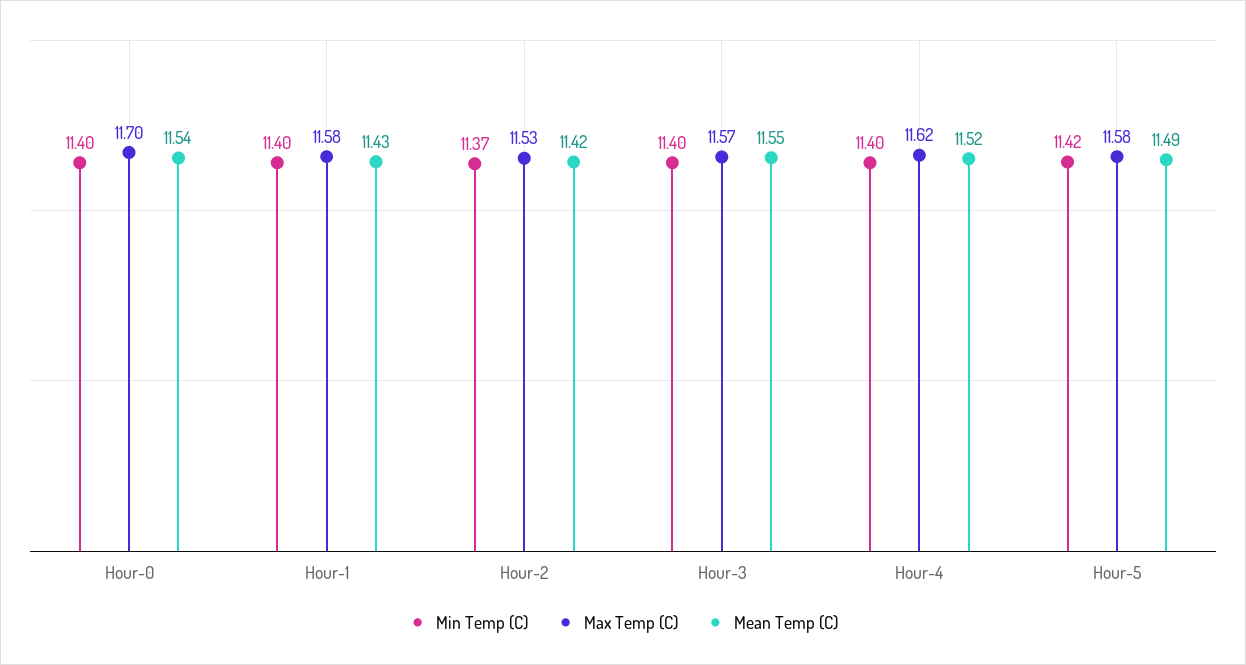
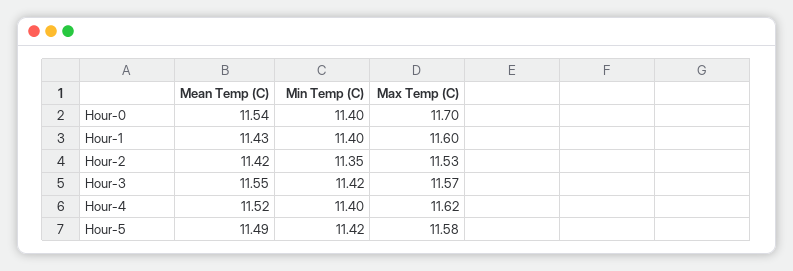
  {
    "Min Temp (C)": {
      "Hour-0": 11.4,
      "Hour-1": 11.4,
-     "Hour-2": 11.37,
+     "Hour-2": 11.35,
-     "Hour-3": 11.4,
+     "Hour-3": 11.42,
      "Hour-4": 11.4,
      "Hour-5": 11.42
    },
    "Max Temp (C)": {
      "Hour-0": 11.7,
-     "Hour-1": 11.58,
+     "Hour-1": 11.6,
      "Hour-2": 11.53,
      "Hour-3": 11.57,
      "Hour-4": 11.62,
      "Hour-5": 11.58
    },
    "Mean Temp (C)": {
      "Hour-0": 11.54,
      "Hour-1": 11.43,
      "Hour-2": 11.42,
      "Hour-3": 11.55,
      "Hour-4": 11.52,
      "Hour-5": 11.49
    }
  }

